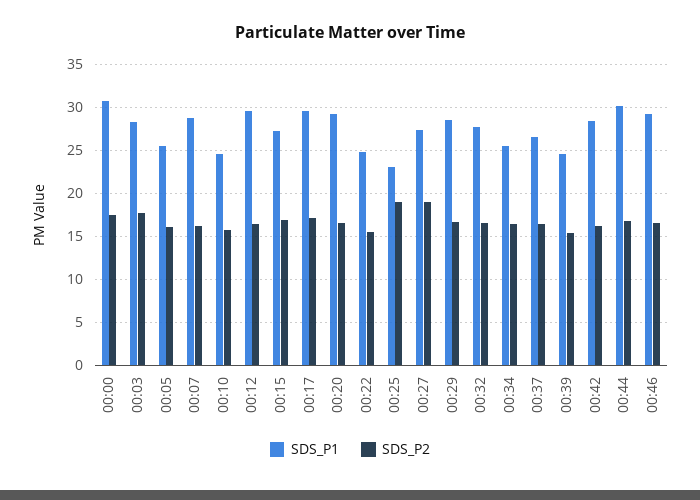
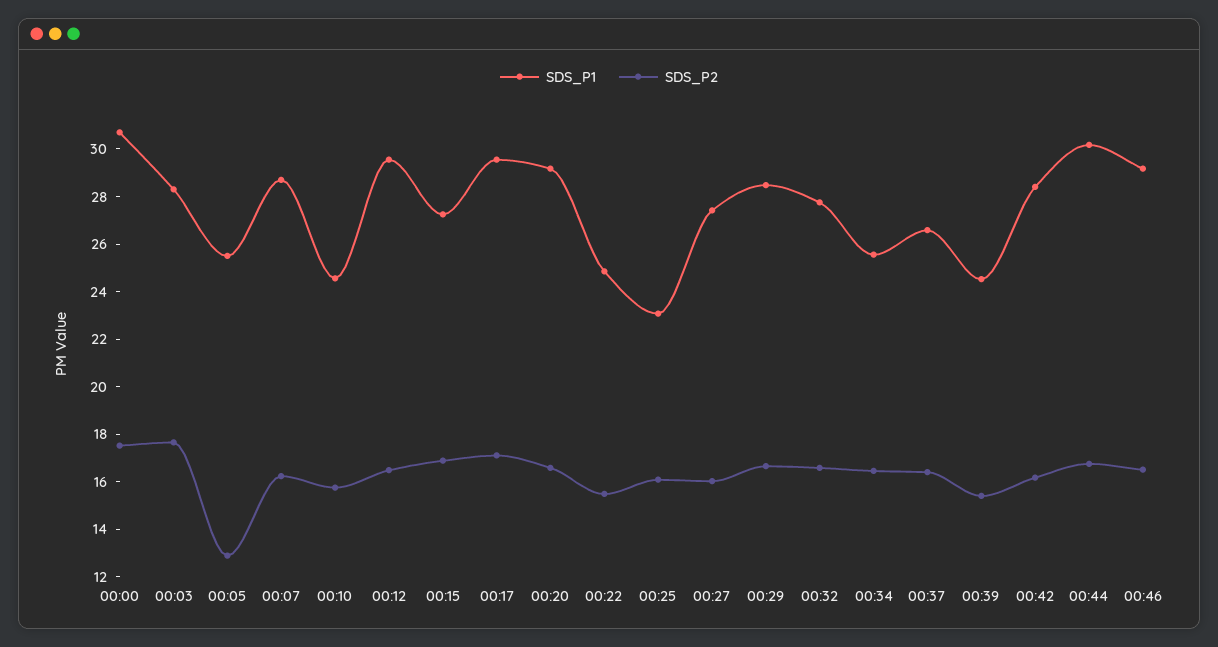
  {
    "SDS_P1": {
      "00:00": 30.5,
      "00:03": 28.5,
      "00:05": 25.5,
      "00:07": 28.5,
      "00:10": 24.5,
      "00:12": 29.5,
      "00:15": 27.5,
      "00:17": 29.5,
      "00:20": 29,
      "00:22": 25,
      "00:25": 23,
      "00:27": 27.5,
      "00:29": 28.5,
      "00:32": 28,
      "00:34": 25.5,
      "00:37": 26.5,
      "00:39": 24.5,
      "00:42": 28.5,
      "00:44": 30,
      "00:46": 29
    },
    "SDS_P2": {
      "00:00": 17.5,
      "00:03": 17.5,
-     "00:05": 16,
+     "00:05": 13,
      "00:07": 16,
      "00:10": 16,
      "00:12": 16.5,
      "00:15": 17,
      "00:17": 17,
      "00:20": 16.5,
      "00:22": 15.5,
-     "00:25": 19,
+     "00:25": 16,
-     "00:27": 19,
+     "00:27": 16,
      "00:29": 16.5,
      "00:32": 16.5,
      "00:34": 16.5,
      "00:37": 16.5,
      "00:39": 15.5,
      "00:42": 16,
      "00:44": 17,
      "00:46": 16.5
    }
  }

